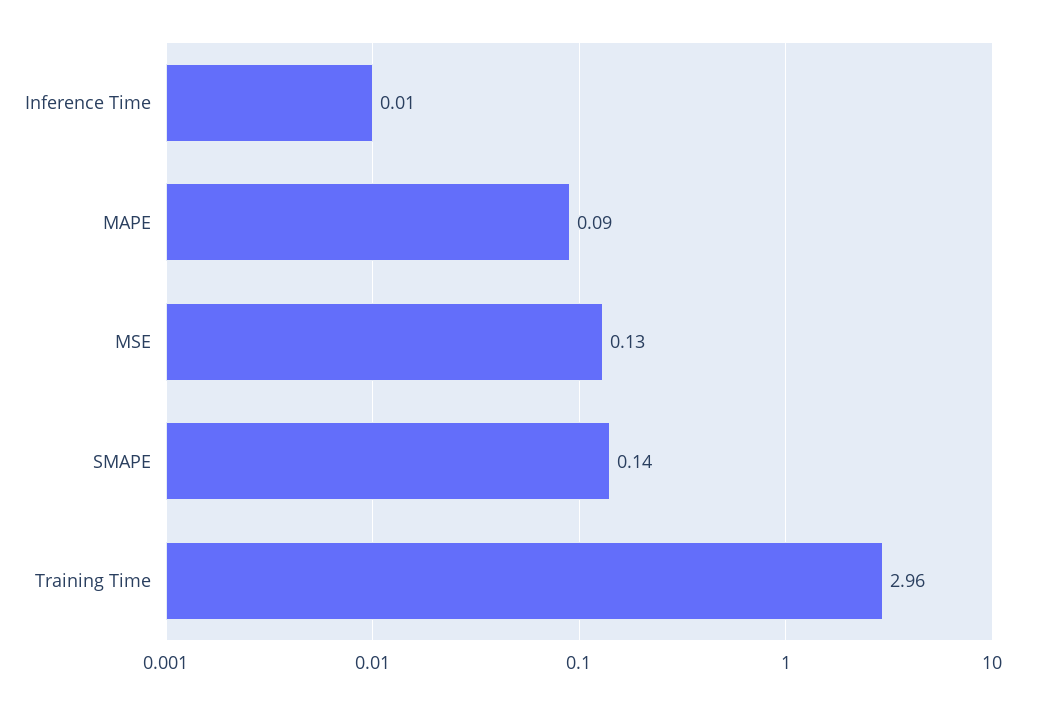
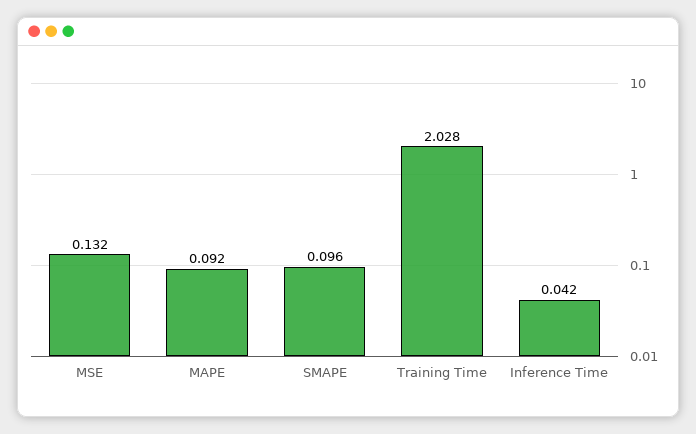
  {
-   "Inference Time": 0.01,
+   "Inference Time": 0.042,
    "MAPE": 0.092,
    "MSE": 0.132,
-   "SMAPE": 0.14,
+   "SMAPE": 0.096,
-   "Training Time": 2.96
+   "Training Time": 2.028
  }

